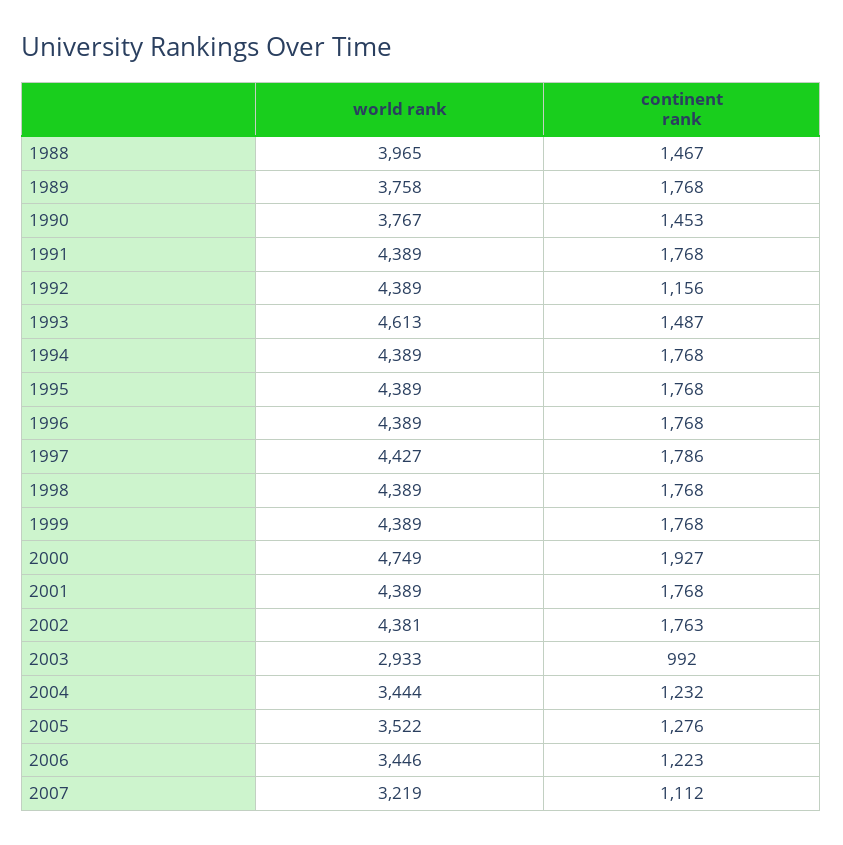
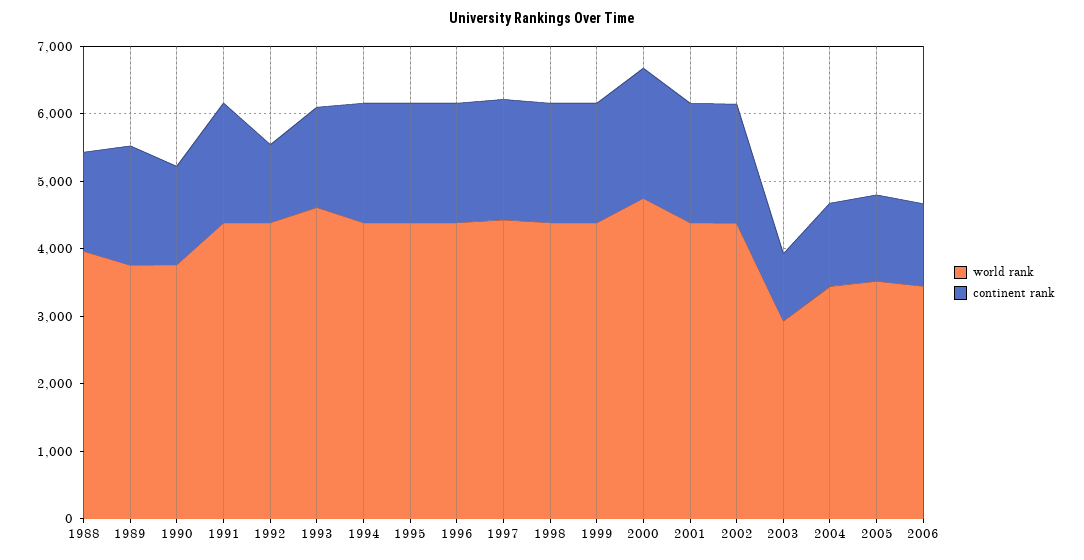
  {
    "world rank": {
      "1988": 3965,
      "1989": 3758,
      "1990": 3767,
      "1991": 4389,
      "1992": 4389,
      "1993": 4613,
      "1994": 4389,
      "1995": 4389,
      "1996": 4389,
      "1997": 4427,
      "1998": 4389,
      "1999": 4389,
      "2000": 4749,
      "2001": 4389,
      "2002": 4381,
      "2003": 2933,
      "2004": 3444,
      "2005": 3522,
-     "2006": 3446,
+     "2006": 3446
-     "2007": 3219
    },
    "continent rank": {
      "1988": 1467,
      "1989": 1768,
      "1990": 1453,
      "1991": 1768,
      "1992": 1156,
      "1993": 1487,
      "1994": 1768,
      "1995": 1768,
      "1996": 1768,
      "1997": 1786,
      "1998": 1768,
      "1999": 1768,
      "2000": 1927,
      "2001": 1768,
      "2002": 1763,
      "2003": 992,
      "2004": 1232,
      "2005": 1276,
-     "2006": 1223,
+     "2006": 1223
-     "2007": 1112
    }
  }

